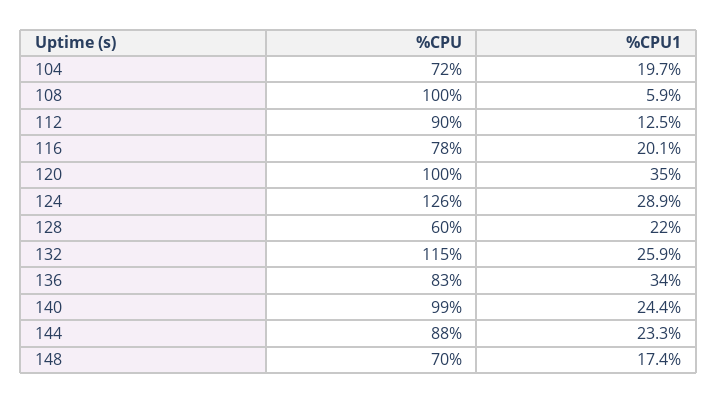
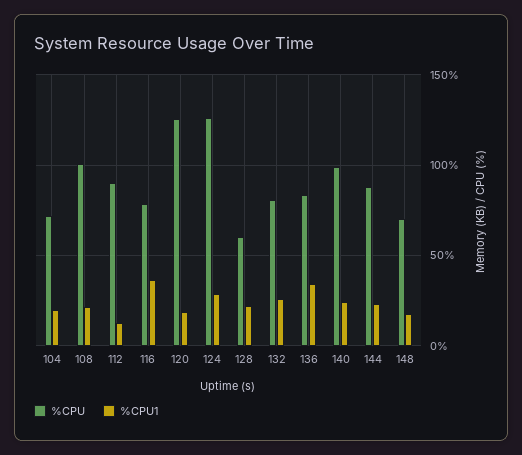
  {
    "%CPU": {
      "104": 72,
      "108": 100,
      "112": 90,
      "116": 78,
-     "120": 100,
+     "120": 125,
      "124": 126,
      "128": 60,
-     "132": 115,
+     "132": 80,
      "136": 83,
      "140": 99,
      "144": 88,
      "148": 70
    },
    "%CPU1": {
      "104": 19.7,
-     "108": 5.9,
+     "108": 20,
      "112": 12.5,
-     "116": 20.1,
+     "116": 35,
-     "120": 35,
+     "120": 20,
      "124": 28.9,
      "128": 22,
      "132": 25.9,
      "136": 34,
      "140": 24.4,
      "144": 23.3,
      "148": 17.4
    }
  }

